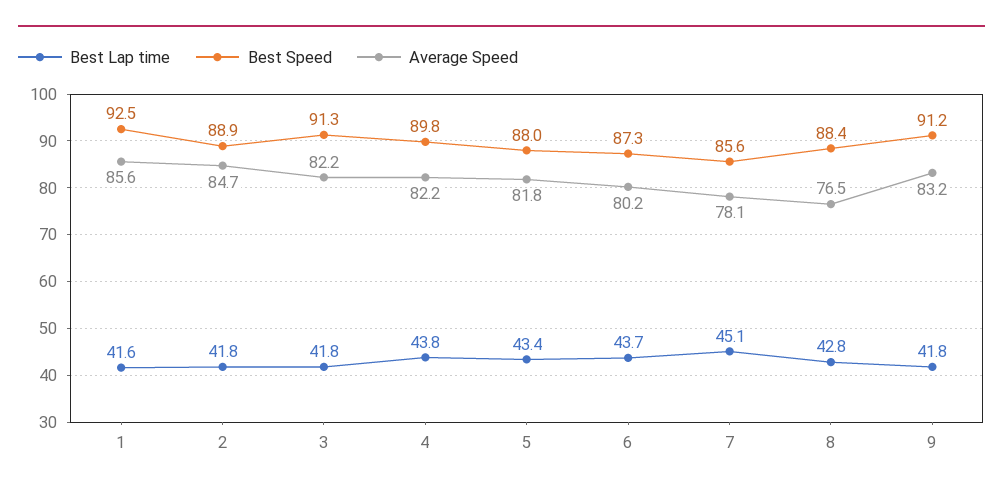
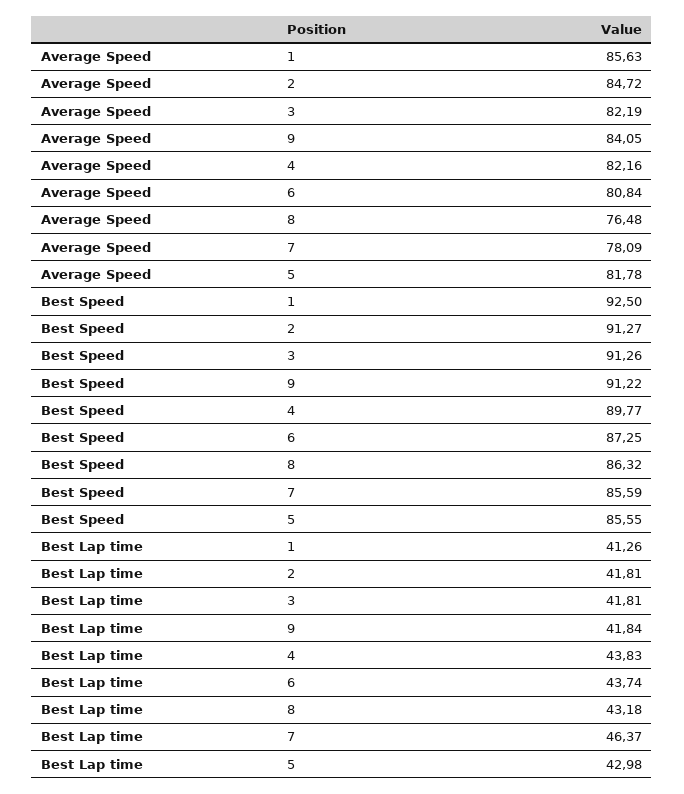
  {
    "Best Lap time": {
-     "1": 41.6,
+     "1": 41.26,
      "2": 41.81,
      "3": 41.81,
      "4": 43.83,
-     "5": 43.4,
+     "5": 42.98,
      "6": 43.74,
-     "7": 45.1,
+     "7": 46.37,
-     "8": 42.8,
+     "8": 43.18,
      "9": 41.84
    },
    "Best Speed": {
      "1": 92.5,
-     "2": 88.9,
+     "2": 91.27,
      "3": 91.26,
      "4": 89.77,
-     "5": 88,
+     "5": 85.55,
      "6": 87.25,
      "7": 85.59,
-     "8": 88.4,
+     "8": 86.32,
      "9": 91.22
    },
    "Average Speed": {
      "1": 85.63,
      "2": 84.72,
      "3": 82.19,
      "4": 82.16,
      "5": 81.78,
-     "6": 80.2,
+     "6": 80.84,
      "7": 78.09,
      "8": 76.48,
-     "9": 83.2
+     "9": 84.05
    }
  }

